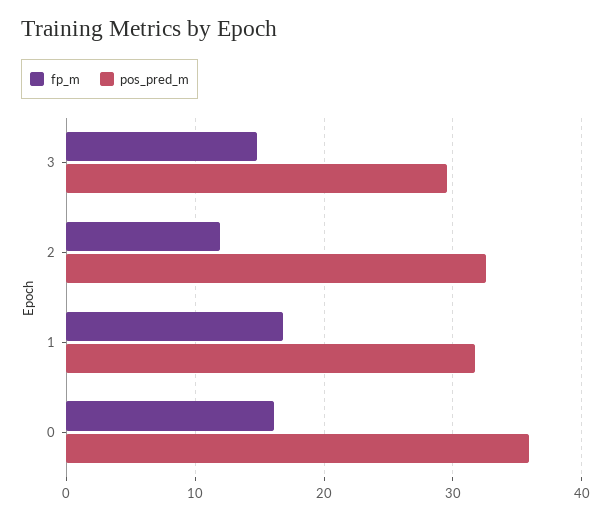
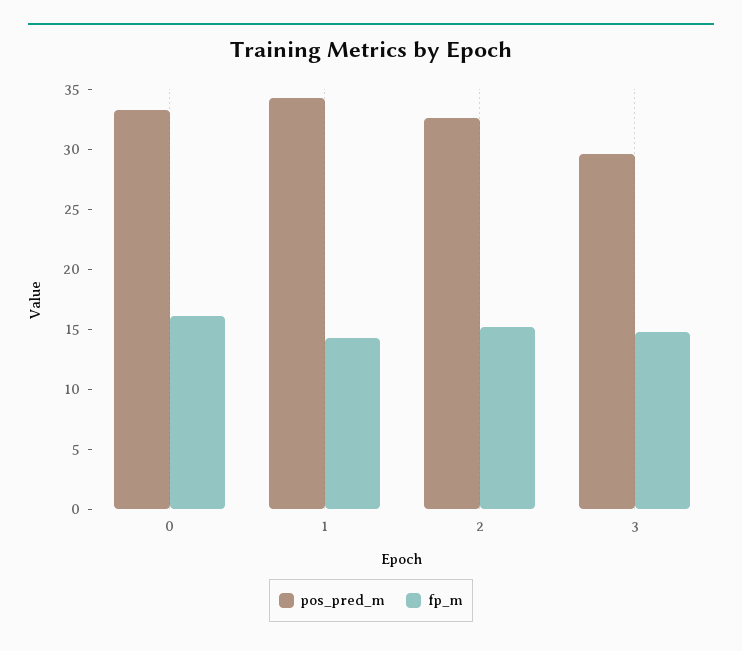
  {
    "fp_m": {
      "3": 15,
-     "2": 12,
+     "2": 15,
-     "1": 17,
+     "1": 14,
      "0": 16
    },
    "pos_pred_m": {
      "3": 30,
      "2": 33,
-     "1": 32,
+     "1": 34,
-     "0": 36
+     "0": 33
    }
  }

